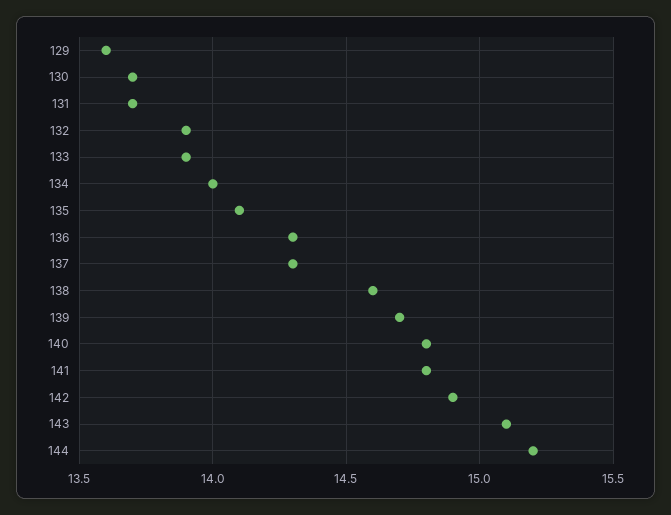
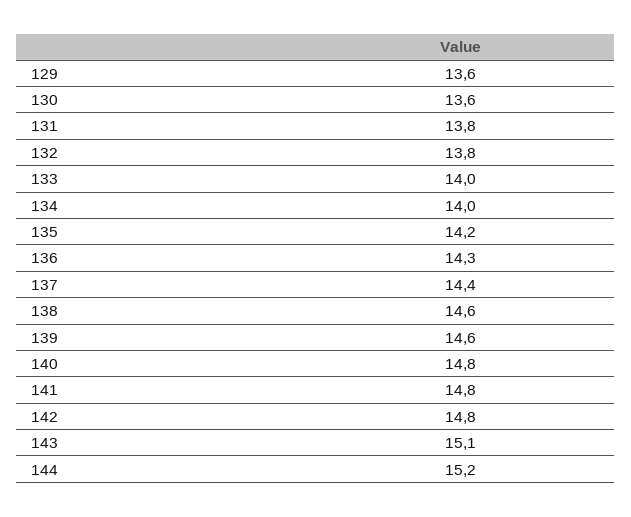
  {
    "129": 13.6,
-   "130": 13.7,
+   "130": 13.6,
-   "131": 13.7,
+   "131": 13.8,
-   "132": 13.9,
+   "132": 13.8,
-   "133": 13.9,
+   "133": 14,
    "134": 14,
-   "135": 14.1,
+   "135": 14.2,
    "136": 14.3,
-   "137": 14.3,
+   "137": 14.4,
    "138": 14.6,
-   "139": 14.7,
+   "139": 14.6,
    "140": 14.8,
    "141": 14.8,
-   "142": 14.9,
+   "142": 14.8,
    "143": 15.1,
    "144": 15.2
  }

